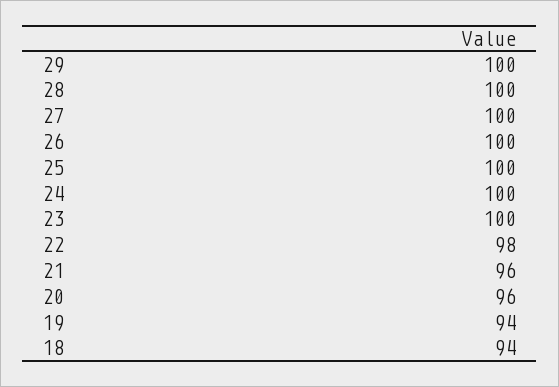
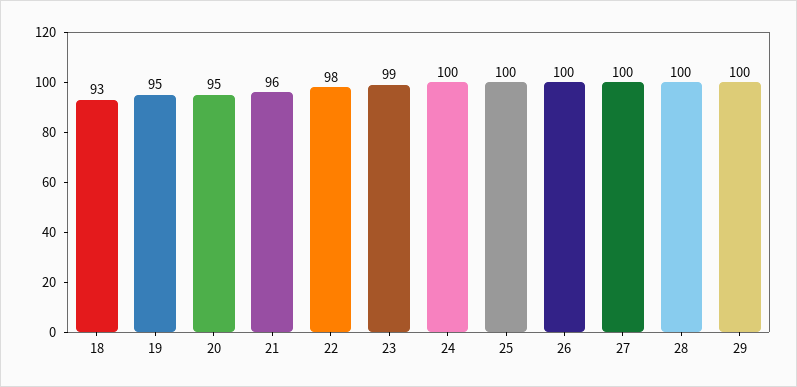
  {
    "29": 100,
    "28": 100,
    "27": 100,
    "26": 100,
    "25": 100,
    "24": 100,
-   "23": 100,
+   "23": 99,
    "22": 98,
    "21": 96,
-   "20": 96,
+   "20": 95,
-   "19": 94,
+   "19": 95,
-   "18": 94
+   "18": 93
  }

